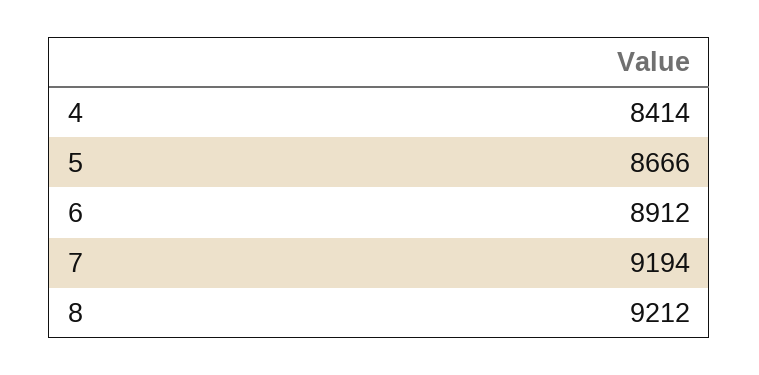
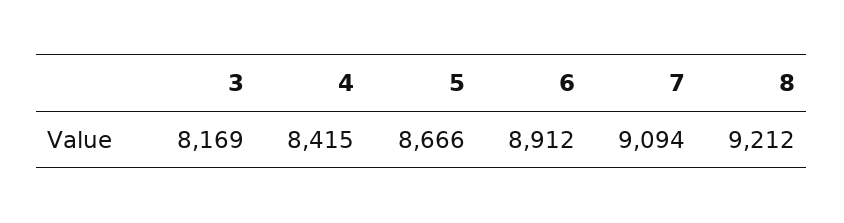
  {
-   "4": 8414,
+   "4": 8415,
    "5": 8666,
    "6": 8912,
-   "7": 9194,
+   "7": 9094,
-   "8": 9212
+   "8": 9212,
+   "3": 8169
  }

